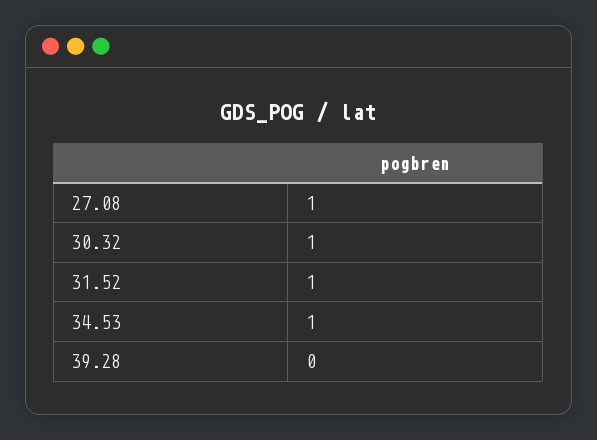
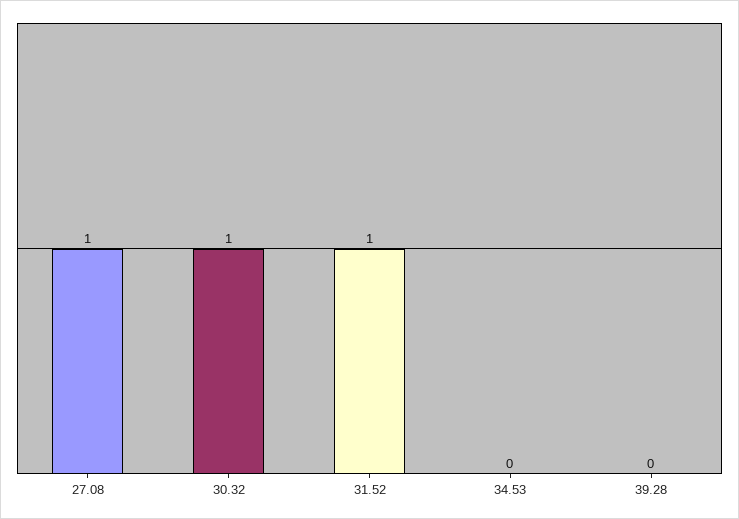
  {
    "27.08": 1,
    "30.32": 1,
    "31.52": 1,
-   "34.53": 1,
+   "34.53": 0,
    "39.28": 0
  }

